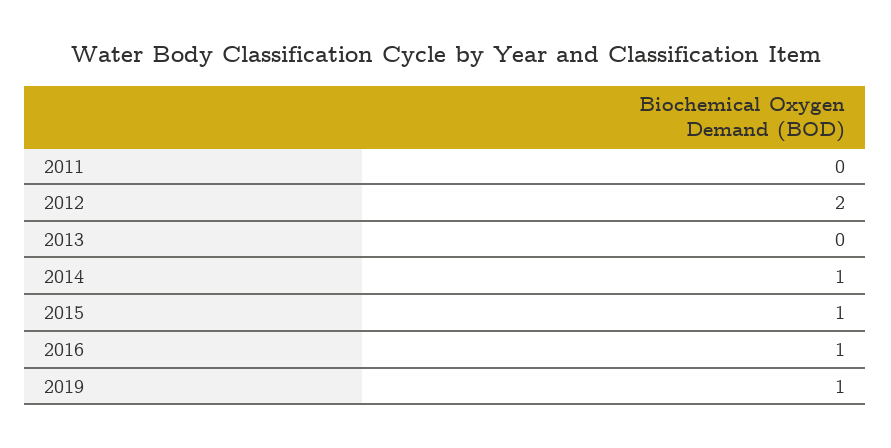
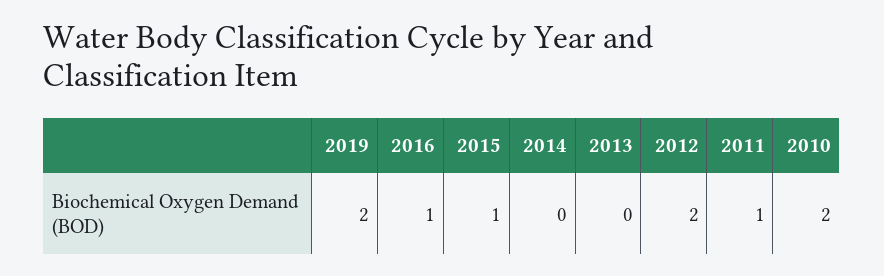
  {
-   "2011": 0,
+   "2011": 1,
    "2012": 2,
    "2013": 0,
-   "2014": 1,
+   "2014": 0,
    "2015": 1,
    "2016": 1,
-   "2019": 1
+   "2019": 2,
+   "2010": 2
  }

